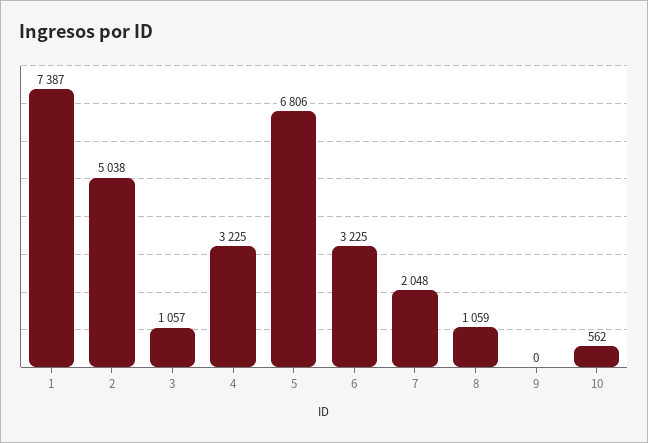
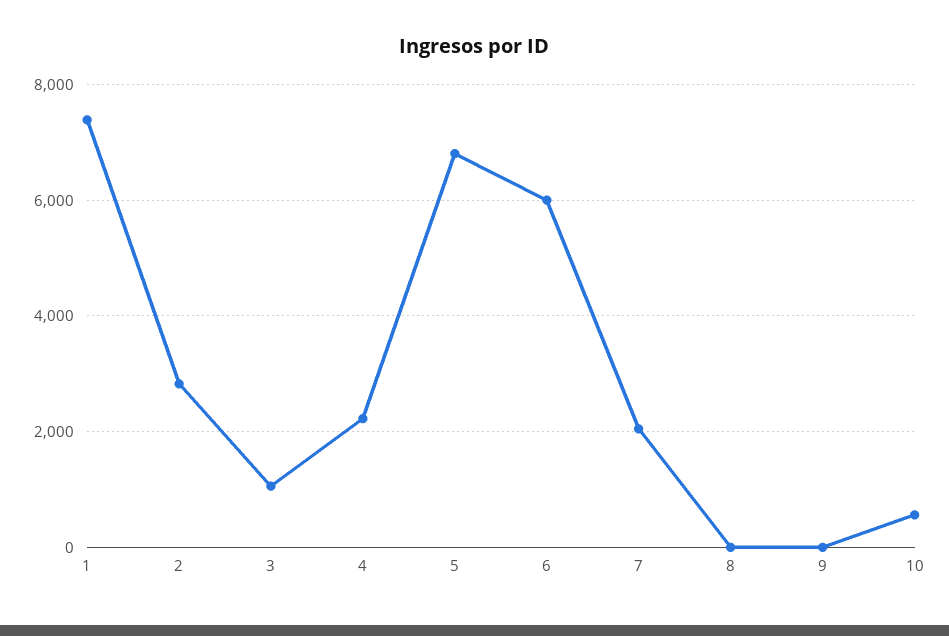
  {
    "1": 7387,
-   "2": 5038,
+   "2": 2800,
    "3": 1057,
-   "4": 3225,
+   "4": 2200,
    "5": 6806,
-   "6": 3225,
+   "6": 6000,
    "7": 2048,
-   "8": 1059,
+   "8": 0,
    "9": 0,
    "10": 562
  }

